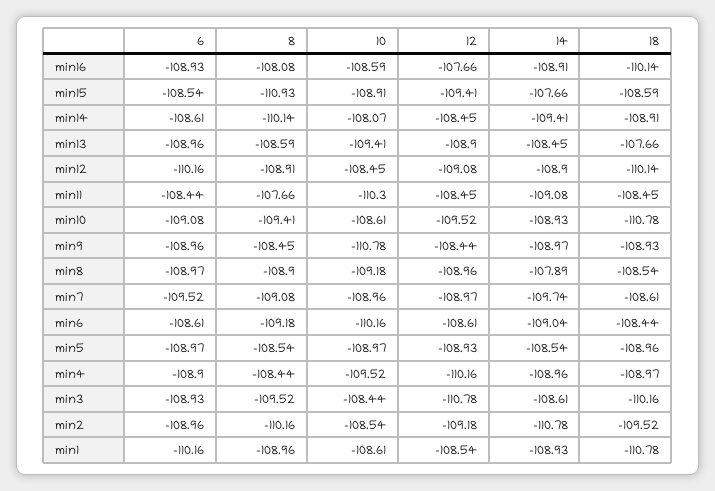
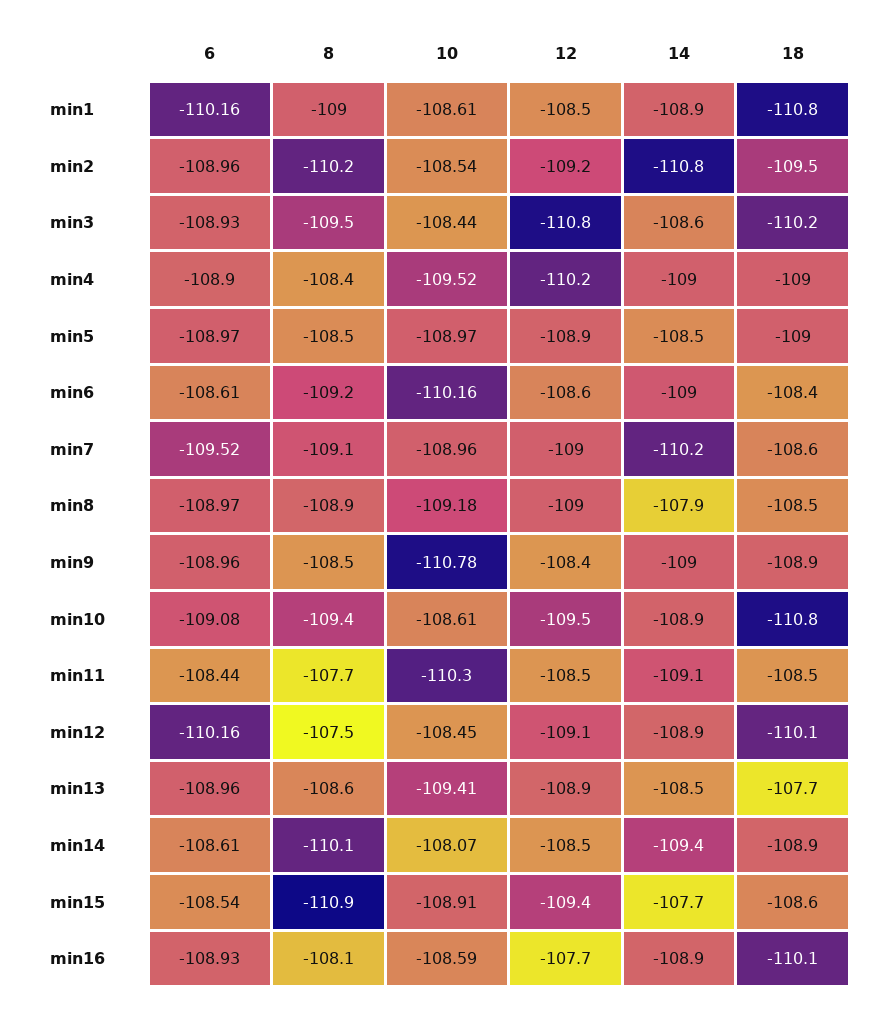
  {
    "6": {
      "min16": -108.93,
      "min15": -108.54,
      "min14": -108.61,
      "min13": -108.96,
      "min12": -110.16,
      "min11": -108.44,
      "min10": -109.08,
      "min9": -108.96,
      "min8": -108.97,
      "min7": -109.52,
      "min6": -108.61,
      "min5": -108.97,
      "min4": -108.9,
      "min3": -108.93,
      "min2": -108.96,
      "min1": -110.16
    },
    "8": {
      "min16": -108.08,
      "min15": -110.93,
      "min14": -110.14,
      "min13": -108.59,
-     "min12": -108.91,
+     "min12": -107.5,
      "min11": -107.66,
      "min10": -109.41,
      "min9": -108.45,
      "min8": -108.9,
      "min7": -109.08,
      "min6": -109.18,
      "min5": -108.54,
      "min4": -108.44,
      "min3": -109.52,
      "min2": -110.16,
      "min1": -108.96
    },
    "10": {
      "min16": -108.59,
      "min15": -108.91,
      "min14": -108.07,
      "min13": -109.41,
      "min12": -108.45,
      "min11": -110.3,
      "min10": -108.61,
      "min9": -110.78,
      "min8": -109.18,
      "min7": -108.96,
      "min6": -110.16,
      "min5": -108.97,
      "min4": -109.52,
      "min3": -108.44,
      "min2": -108.54,
      "min1": -108.61
    },
    "12": {
      "min16": -107.66,
      "min15": -109.41,
      "min14": -108.45,
      "min13": -108.9,
      "min12": -109.08,
      "min11": -108.45,
      "min10": -109.52,
      "min9": -108.44,
      "min8": -108.96,
      "min7": -108.97,
      "min6": -108.61,
      "min5": -108.93,
      "min4": -110.16,
      "min3": -110.78,
      "min2": -109.18,
      "min1": -108.54
    },
    "14": {
      "min16": -108.91,
      "min15": -107.66,
      "min14": -109.41,
      "min13": -108.45,
      "min12": -108.9,
      "min11": -109.08,
      "min10": -108.93,
      "min9": -108.97,
      "min8": -107.89,
-     "min7": -109.74,
+     "min7": -110.2,
      "min6": -109.04,
      "min5": -108.54,
      "min4": -108.96,
      "min3": -108.61,
      "min2": -110.78,
      "min1": -108.93
    },
    "18": {
      "min16": -110.14,
      "min15": -108.59,
      "min14": -108.91,
      "min13": -107.66,
      "min12": -110.14,
      "min11": -108.45,
      "min10": -110.78,
      "min9": -108.93,
      "min8": -108.54,
      "min7": -108.61,
      "min6": -108.44,
      "min5": -108.96,
      "min4": -108.97,
      "min3": -110.16,
      "min2": -109.52,
      "min1": -110.78
    }
  }

